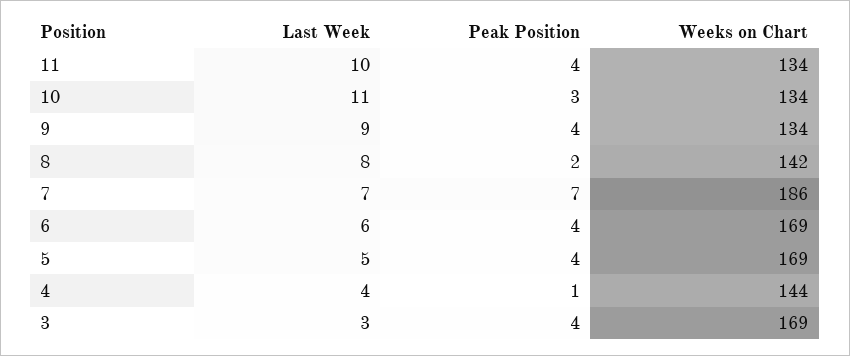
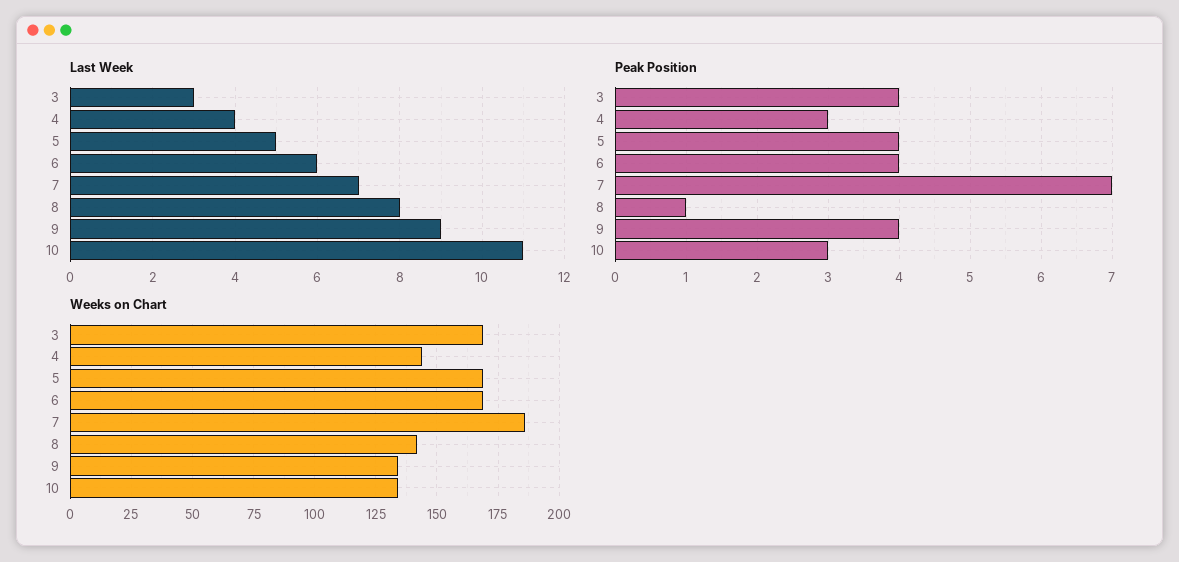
  {
    "Last Week": {
-     "11": 10,
      "10": 11,
      "9": 9,
      "8": 8,
      "7": 7,
      "6": 6,
      "5": 5,
      "4": 4,
      "3": 3
    },
    "Peak Position": {
-     "11": 4,
      "10": 3,
      "9": 4,
-     "8": 2,
+     "8": 1,
      "7": 7,
      "6": 4,
      "5": 4,
-     "4": 1,
+     "4": 3,
      "3": 4
    },
    "Weeks on Chart": {
-     "11": 134,
      "10": 134,
      "9": 134,
      "8": 142,
      "7": 186,
      "6": 169,
      "5": 169,
      "4": 144,
      "3": 169
    }
  }

